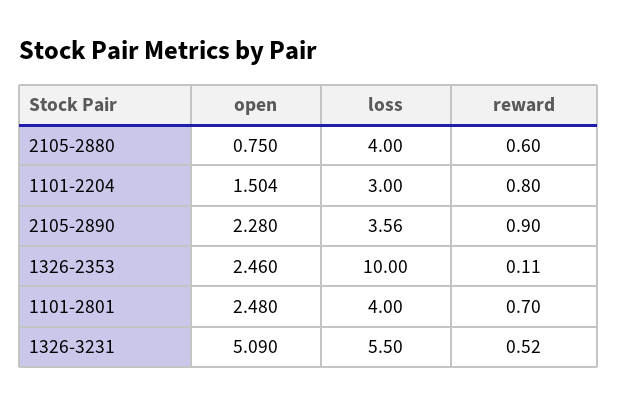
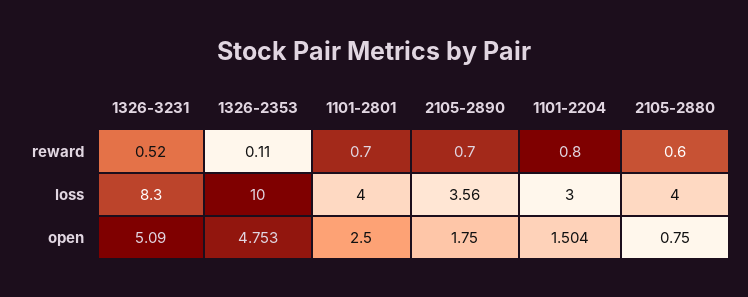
  {
    "open": {
      "2105-2880": 0.75,
      "1101-2204": 1.504,
-     "2105-2890": 2.28,
+     "2105-2890": 1.75,
-     "1326-2353": 2.46,
+     "1326-2353": 4.753,
-     "1101-2801": 2.48,
+     "1101-2801": 2.5,
      "1326-3231": 5.09
    },
    "loss": {
      "2105-2880": 4,
      "1101-2204": 3,
      "2105-2890": 3.56,
      "1326-2353": 10,
      "1101-2801": 4,
-     "1326-3231": 5.5
+     "1326-3231": 8.3
    },
    "reward": {
      "2105-2880": 0.6,
      "1101-2204": 0.8,
-     "2105-2890": 0.9,
+     "2105-2890": 0.7,
      "1326-2353": 0.11,
      "1101-2801": 0.7,
      "1326-3231": 0.52
    }
  }

